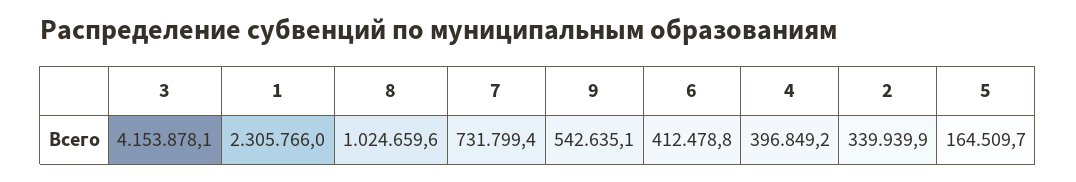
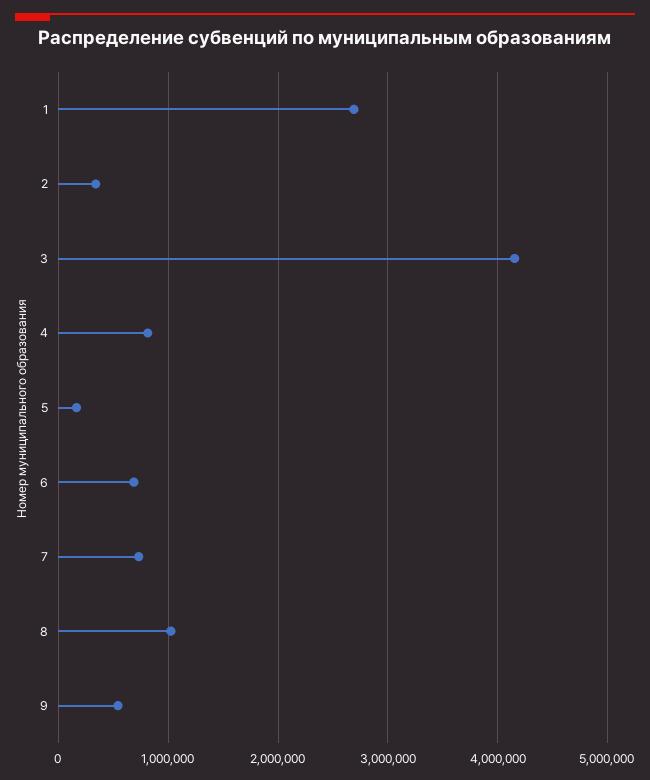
  {
    "3": 4153878.1,
-   "1": 2305766,
+   "1": 2700000,
    "8": 1024659.6,
    "7": 731799.4,
    "9": 542635.1,
-   "6": 412478.8,
+   "6": 700000,
-   "4": 396849.2,
+   "4": 800000,
    "2": 339939.9,
    "5": 164509.7
  }

